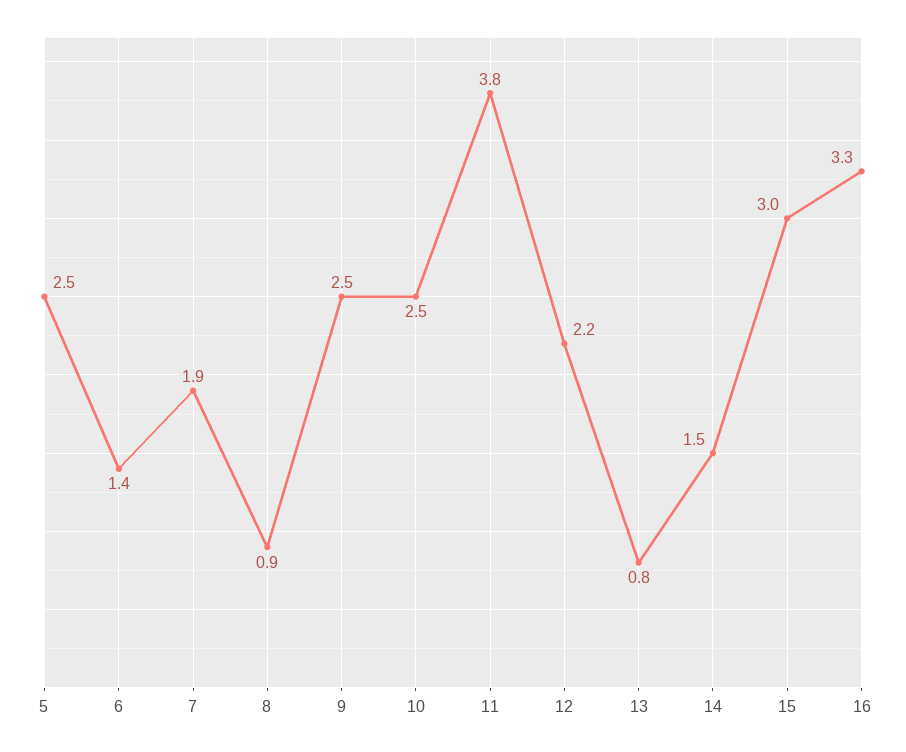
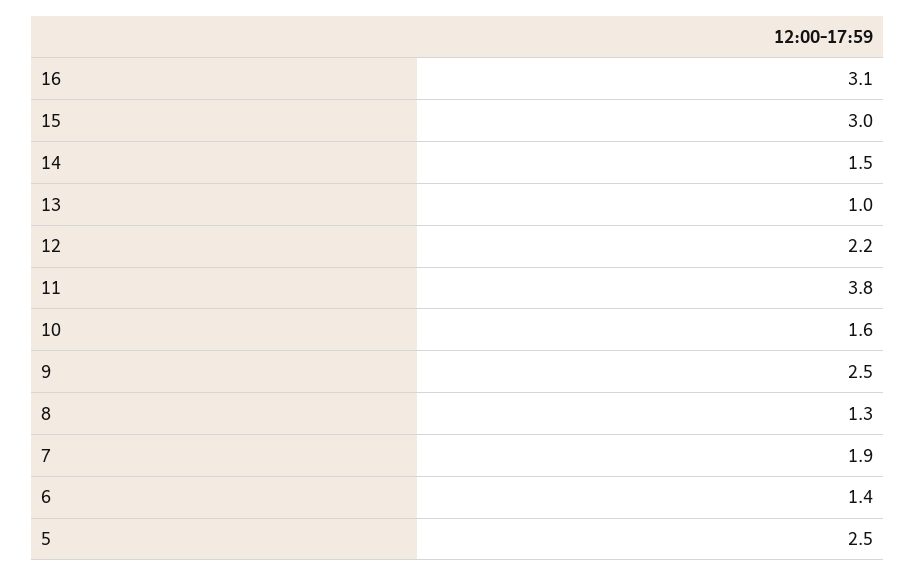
  {
    "5": 2.5,
    "6": 1.4,
    "7": 1.9,
-   "8": 0.9,
+   "8": 1.3,
    "9": 2.5,
-   "10": 2.5,
+   "10": 1.6,
    "11": 3.8,
    "12": 2.2,
-   "13": 0.8,
+   "13": 1,
    "14": 1.5,
    "15": 3,
-   "16": 3.3
+   "16": 3.1
  }

